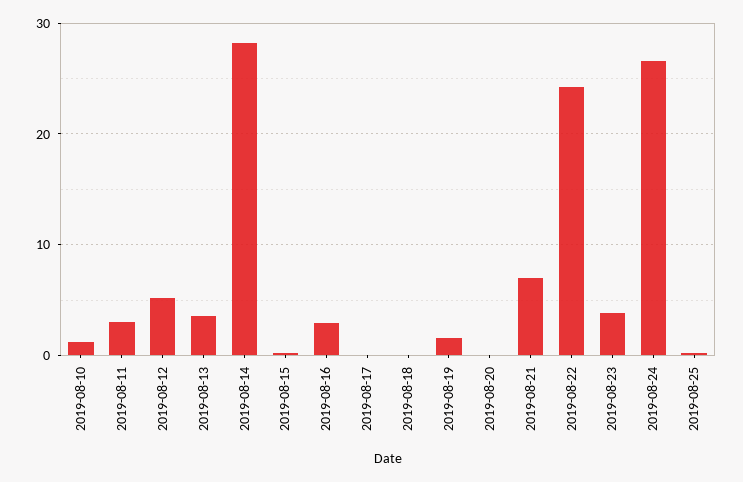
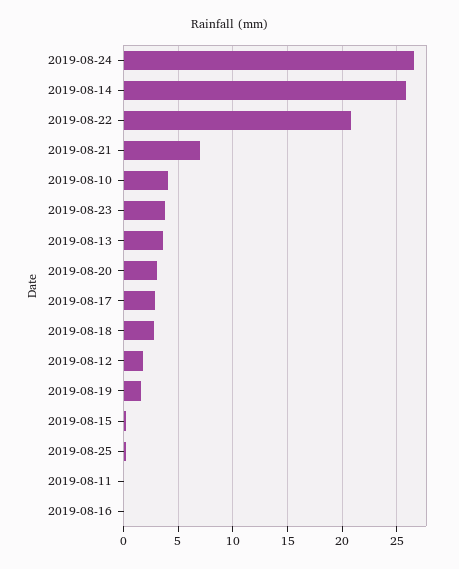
  {
-   "2019-08-10": 1,
+   "2019-08-10": 4,
-   "2019-08-11": 3,
+   "2019-08-11": 0,
-   "2019-08-12": 5,
+   "2019-08-12": 2,
    "2019-08-13": 4,
-   "2019-08-14": 28,
+   "2019-08-14": 26,
    "2019-08-15": 0,
-   "2019-08-16": 3,
+   "2019-08-16": 0,
-   "2019-08-17": 0,
+   "2019-08-17": 3,
-   "2019-08-18": 0,
+   "2019-08-18": 3,
    "2019-08-19": 2,
-   "2019-08-20": 0,
+   "2019-08-20": 3,
    "2019-08-21": 7,
-   "2019-08-22": 24,
+   "2019-08-22": 21,
    "2019-08-23": 4,
    "2019-08-24": 27,
    "2019-08-25": 0
  }

